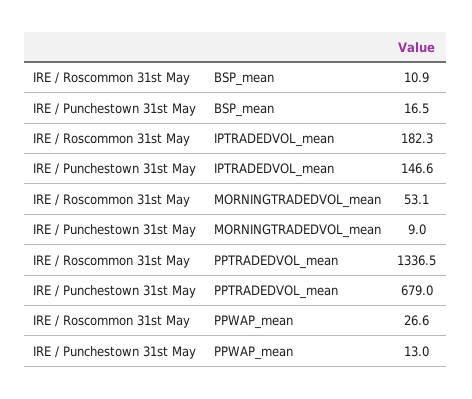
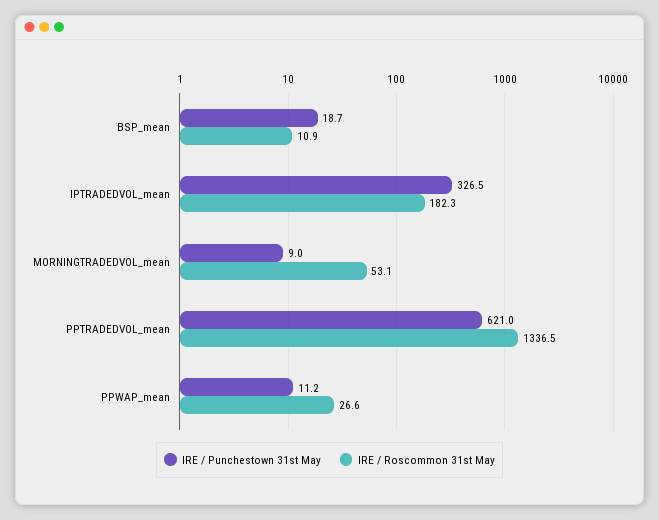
  {
    "IRE / Roscommon 31st May": {
      "BSP_mean": 10.9,
      "IPTRADEDVOL_mean": 182.3,
      "MORNINGTRADEDVOL_mean": 53.1,
      "PPTRADEDVOL_mean": 1336.5,
      "PPWAP_mean": 26.6
    },
    "IRE / Punchestown 31st May": {
-     "BSP_mean": 16.5,
+     "BSP_mean": 18.7,
-     "IPTRADEDVOL_mean": 146.6,
+     "IPTRADEDVOL_mean": 326.5,
      "MORNINGTRADEDVOL_mean": 9,
-     "PPTRADEDVOL_mean": 679,
+     "PPTRADEDVOL_mean": 621,
-     "PPWAP_mean": 13
+     "PPWAP_mean": 11.2
    }
  }

